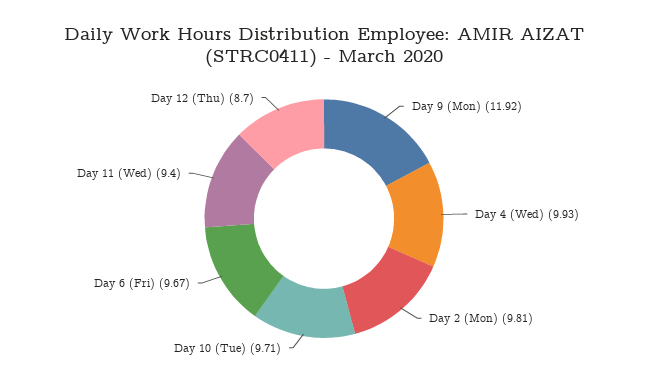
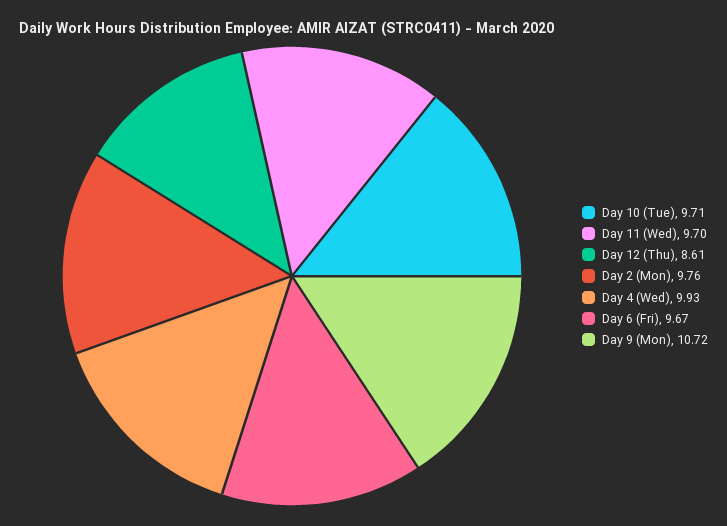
  {
-   "Day 9 (Mon)": 11.92,
+   "Day 9 (Mon)": 10.72,
    "Day 4 (Wed)": 9.93,
-   "Day 2 (Mon)": 9.81,
+   "Day 2 (Mon)": 9.76,
    "Day 10 (Tue)": 9.71,
    "Day 6 (Fri)": 9.67,
-   "Day 11 (Wed)": 9.4,
+   "Day 11 (Wed)": 9.7,
-   "Day 12 (Thu)": 8.7
+   "Day 12 (Thu)": 8.61
  }

